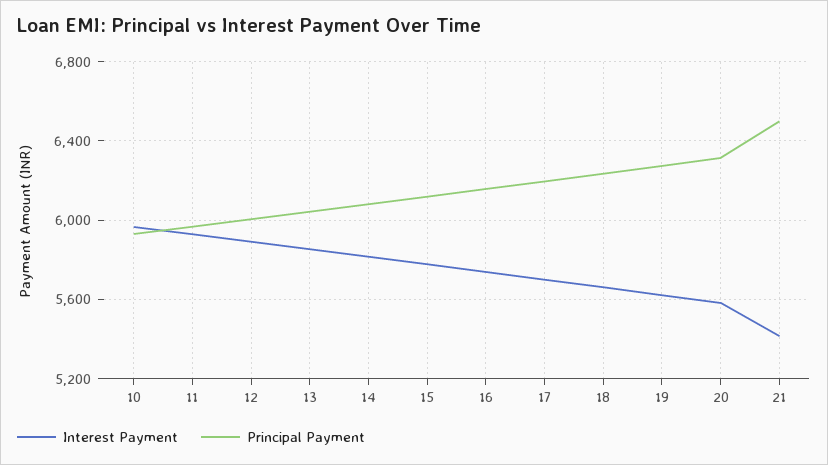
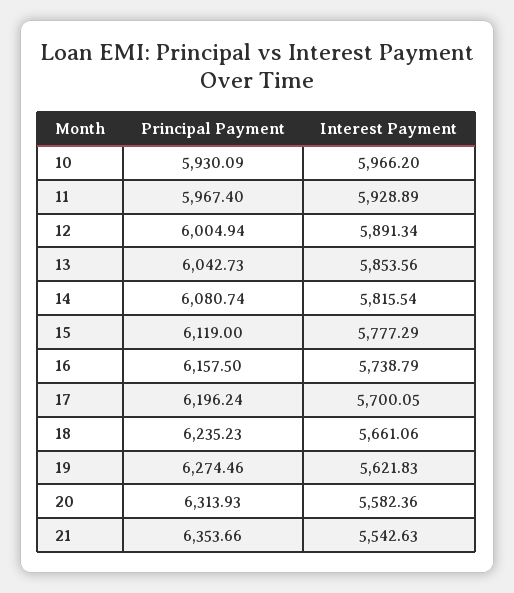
  {
    "Interest Payment": {
      "10": 5966.2,
      "11": 5928.89,
      "12": 5891.34,
      "13": 5853.56,
      "14": 5815.54,
      "15": 5777.29,
      "16": 5738.79,
      "17": 5700.05,
      "18": 5661.06,
      "19": 5621.83,
      "20": 5582.36,
-     "21": 5400
+     "21": 5542.63
    },
    "Principal Payment": {
      "10": 5930.09,
      "11": 5967.4,
      "12": 6004.94,
      "13": 6042.73,
      "14": 6080.74,
      "15": 6119,
      "16": 6157.5,
      "17": 6196.24,
      "18": 6235.23,
      "19": 6274.46,
      "20": 6313.93,
-     "21": 6500
+     "21": 6353.66
    }
  }

